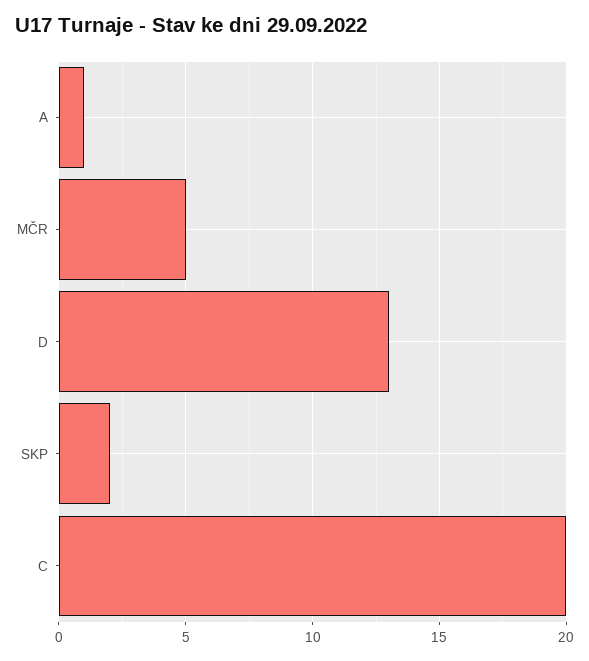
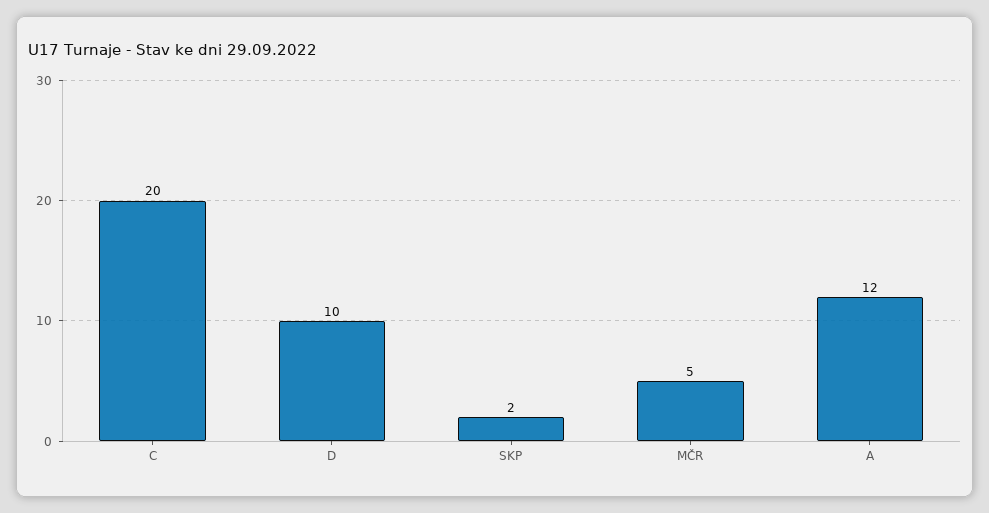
  {
-   "A": 1,
+   "A": 12,
    "MČR": 5,
-   "D": 13,
+   "D": 10,
    "SKP": 2,
    "C": 20
  }

